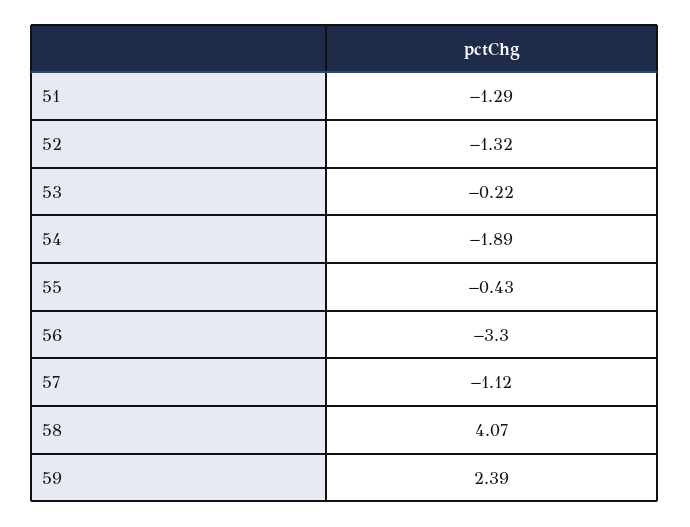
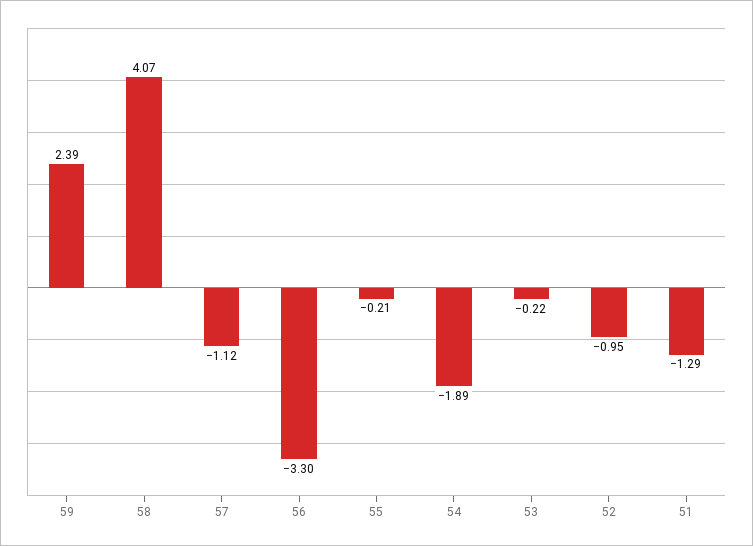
  {
    "51": -1.29,
-   "52": -1.32,
+   "52": -0.95,
    "53": -0.22,
    "54": -1.89,
-   "55": -0.43,
+   "55": -0.21,
    "56": -3.3,
    "57": -1.12,
    "58": 4.07,
    "59": 2.39
  }

